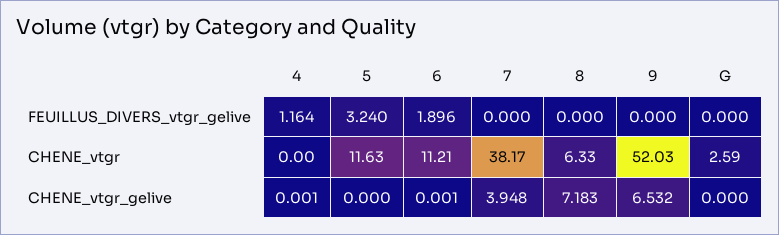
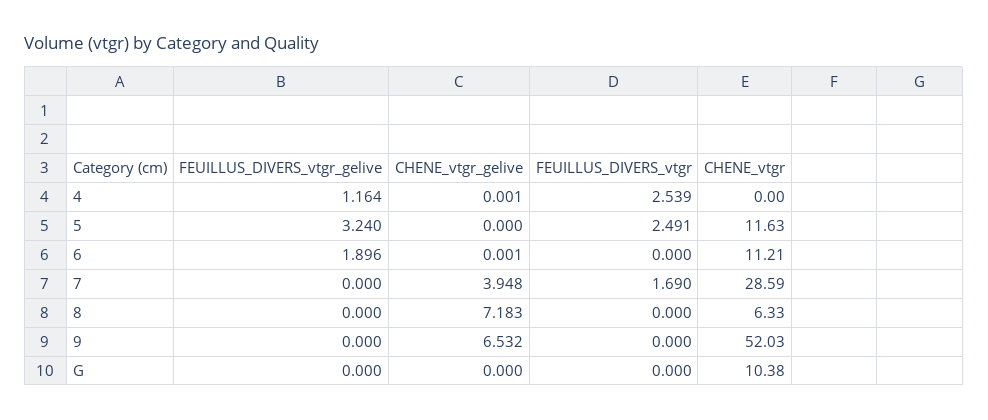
  {
    "4": {
      "FEUILLUS_DIVERS_vtgr_gelive": 1.164,
      "CHENE_vtgr": 0,
-     "CHENE_vtgr_gelive": 0.001
+     "CHENE_vtgr_gelive": 0.001,
+     "FEUILLUS_DIVERS_vtgr": 2.539
    },
    "5": {
      "FEUILLUS_DIVERS_vtgr_gelive": 3.24,
      "CHENE_vtgr": 11.63,
-     "CHENE_vtgr_gelive": 0
+     "CHENE_vtgr_gelive": 0,
+     "FEUILLUS_DIVERS_vtgr": 2.491
    },
    "6": {
      "FEUILLUS_DIVERS_vtgr_gelive": 1.896,
      "CHENE_vtgr": 11.21,
-     "CHENE_vtgr_gelive": 0.001
+     "CHENE_vtgr_gelive": 0.001,
+     "FEUILLUS_DIVERS_vtgr": 0
    },
    "7": {
      "FEUILLUS_DIVERS_vtgr_gelive": 0,
-     "CHENE_vtgr": 38.17,
+     "CHENE_vtgr": 28.59,
-     "CHENE_vtgr_gelive": 3.948
+     "CHENE_vtgr_gelive": 3.948,
+     "FEUILLUS_DIVERS_vtgr": 1.69
    },
    "8": {
      "FEUILLUS_DIVERS_vtgr_gelive": 0,
      "CHENE_vtgr": 6.33,
-     "CHENE_vtgr_gelive": 7.183
+     "CHENE_vtgr_gelive": 7.183,
+     "FEUILLUS_DIVERS_vtgr": 0
    },
    "9": {
      "FEUILLUS_DIVERS_vtgr_gelive": 0,
      "CHENE_vtgr": 52.03,
-     "CHENE_vtgr_gelive": 6.532
+     "CHENE_vtgr_gelive": 6.532,
+     "FEUILLUS_DIVERS_vtgr": 0
    },
    "G": {
      "FEUILLUS_DIVERS_vtgr_gelive": 0,
-     "CHENE_vtgr": 2.59,
+     "CHENE_vtgr": 10.38,
-     "CHENE_vtgr_gelive": 0
+     "CHENE_vtgr_gelive": 0,
+     "FEUILLUS_DIVERS_vtgr": 0
    }
  }

